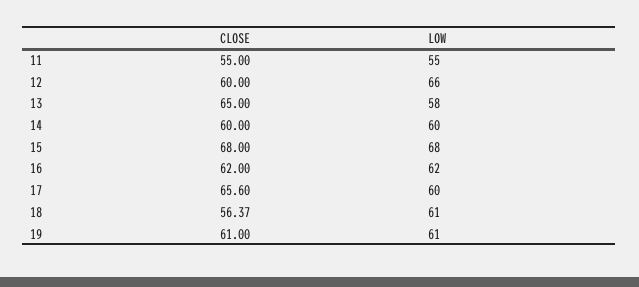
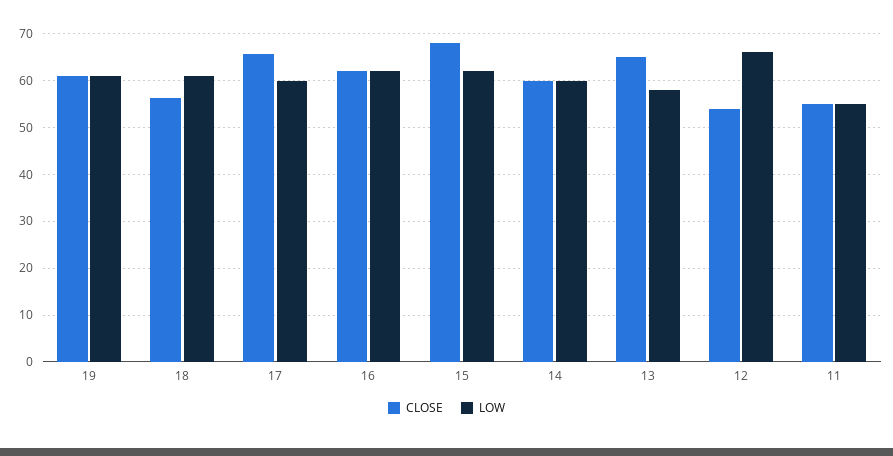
  {
    "CLOSE": {
      "11": 55,
-     "12": 60,
+     "12": 54,
      "13": 65,
      "14": 60,
      "15": 68,
      "16": 62,
      "17": 65.6,
      "18": 56.37,
      "19": 61
    },
    "LOW": {
      "11": 55,
      "12": 66,
      "13": 58,
      "14": 60,
-     "15": 68,
+     "15": 62,
      "16": 62,
      "17": 60,
      "18": 61,
      "19": 61
    }
  }

